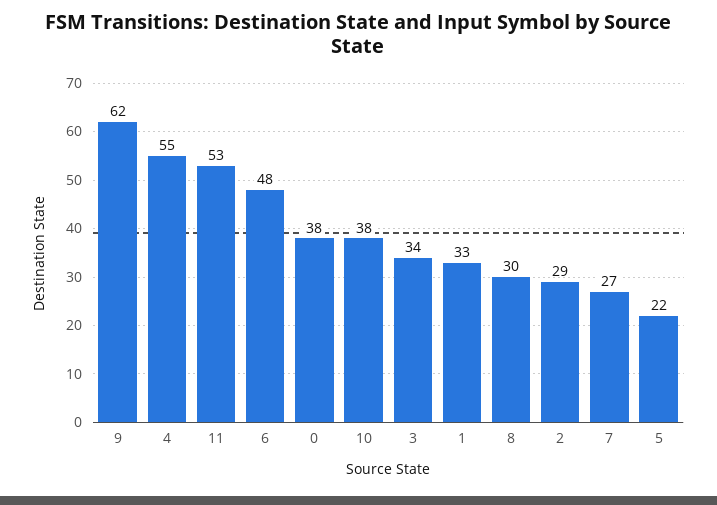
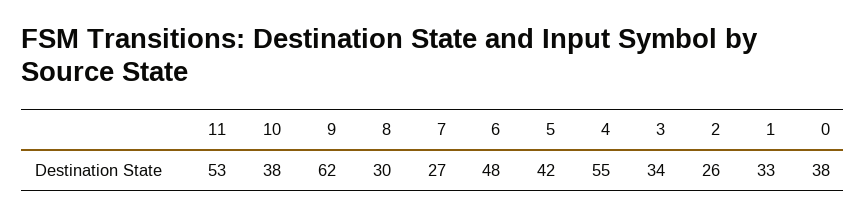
  {
    "9": 62,
    "4": 55,
    "11": 53,
    "6": 48,
    "0": 38,
    "10": 38,
    "3": 34,
    "1": 33,
    "8": 30,
-   "2": 29,
+   "2": 26,
    "7": 27,
-   "5": 22
+   "5": 42
  }

